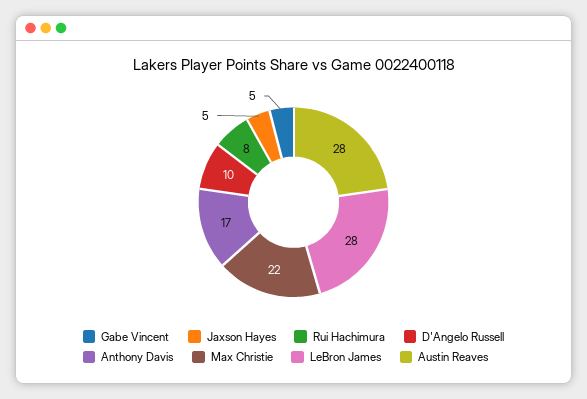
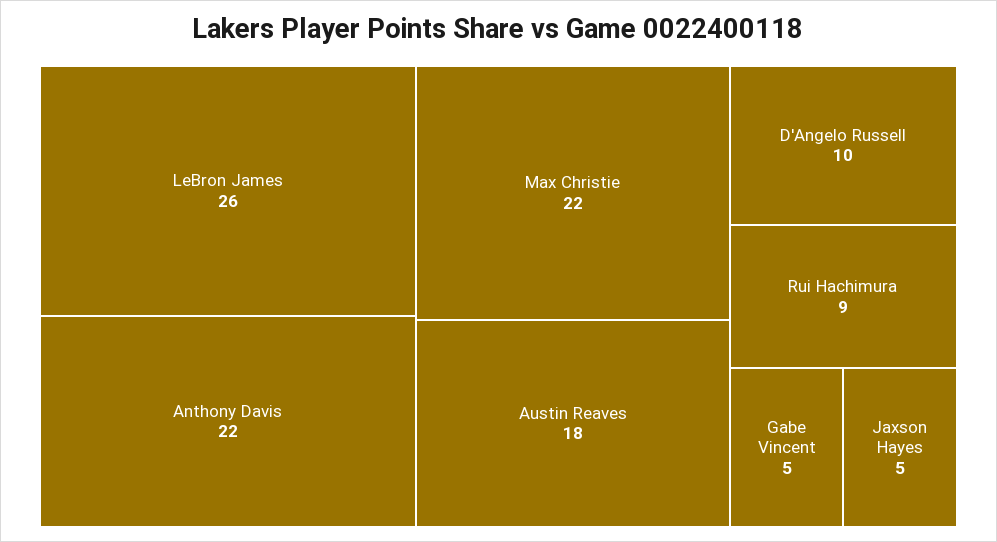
  {
    "Gabe Vincent": 5,
    "Jaxson Hayes": 5,
-   "Rui Hachimura": 8,
+   "Rui Hachimura": 9,
    "D'Angelo Russell": 10,
-   "Anthony Davis": 17,
+   "Anthony Davis": 22,
    "Max Christie": 22,
-   "LeBron James": 28,
+   "LeBron James": 26,
-   "Austin Reaves": 28
+   "Austin Reaves": 18
  }

